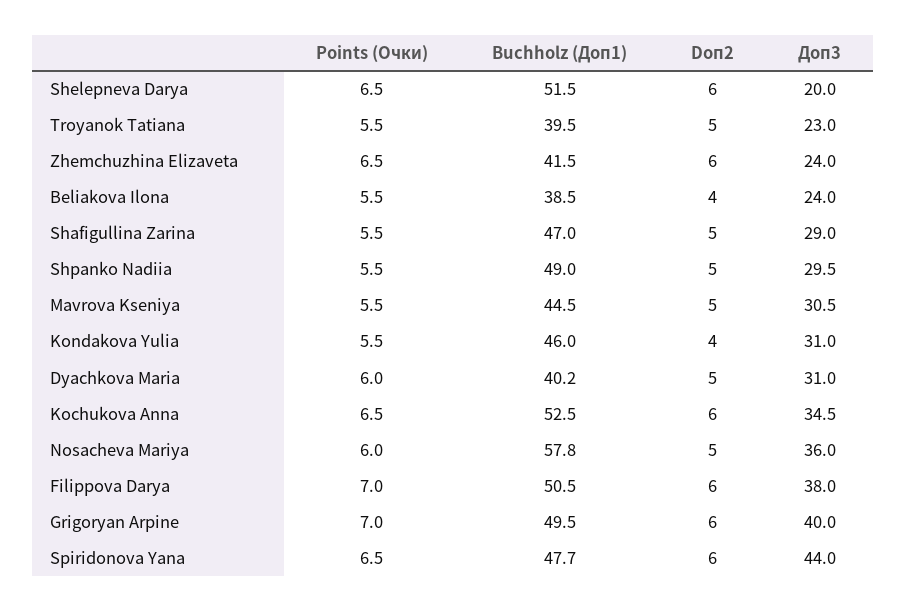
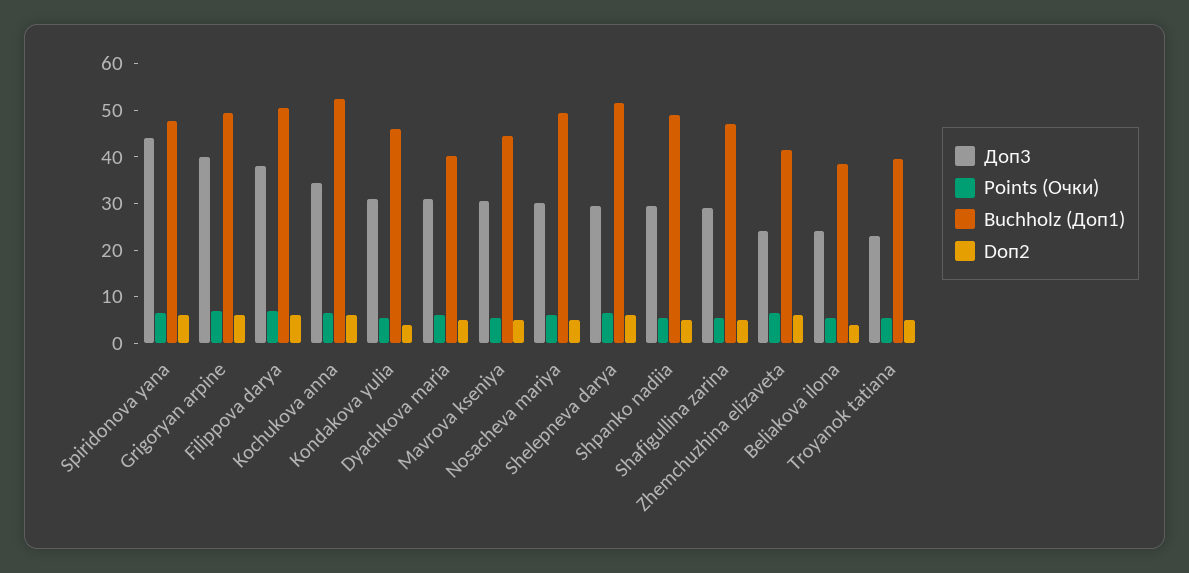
  {
    "Points (Очки)": {
      "Shelepneva Darya": 6.5,
      "Troyanok Tatiana": 5.5,
      "Zhemchuzhina Elizaveta": 6.5,
      "Beliakova Ilona": 5.5,
      "Shafigullina Zarina": 5.5,
      "Shpanko Nadiia": 5.5,
      "Mavrova Kseniya": 5.5,
      "Kondakova Yulia": 5.5,
      "Dyachkova Maria": 6,
      "Kochukova Anna": 6.5,
      "Nosacheva Mariya": 6,
      "Filippova Darya": 7,
      "Grigoryan Arpine": 7,
      "Spiridonova Yana": 6.5
    },
    "Buchholz (Доп1)": {
      "Shelepneva Darya": 51.5,
      "Troyanok Tatiana": 39.5,
      "Zhemchuzhina Elizaveta": 41.5,
      "Beliakova Ilona": 38.5,
      "Shafigullina Zarina": 47,
      "Shpanko Nadiia": 49,
      "Mavrova Kseniya": 44.5,
      "Kondakova Yulia": 46,
      "Dyachkova Maria": 40.2,
      "Kochukova Anna": 52.5,
-     "Nosacheva Mariya": 57.8,
+     "Nosacheva Mariya": 50,
      "Filippova Darya": 50.5,
      "Grigoryan Arpine": 49.5,
      "Spiridonova Yana": 47.7
    },
    "Doп2": {
      "Shelepneva Darya": 6,
      "Troyanok Tatiana": 5,
      "Zhemchuzhina Elizaveta": 6,
      "Beliakova Ilona": 4,
      "Shafigullina Zarina": 5,
      "Shpanko Nadiia": 5,
      "Mavrova Kseniya": 5,
      "Kondakova Yulia": 4,
      "Dyachkova Maria": 5,
      "Kochukova Anna": 6,
      "Nosacheva Mariya": 5,
      "Filippova Darya": 6,
      "Grigoryan Arpine": 6,
      "Spiridonova Yana": 6
    },
    "Доп3": {
-     "Shelepneva Darya": 20,
+     "Shelepneva Darya": 30,
      "Troyanok Tatiana": 23,
      "Zhemchuzhina Elizaveta": 24,
      "Beliakova Ilona": 24,
      "Shafigullina Zarina": 29,
      "Shpanko Nadiia": 29.5,
      "Mavrova Kseniya": 30.5,
      "Kondakova Yulia": 31,
      "Dyachkova Maria": 31,
      "Kochukova Anna": 34.5,
-     "Nosacheva Mariya": 36,
+     "Nosacheva Mariya": 30,
      "Filippova Darya": 38,
      "Grigoryan Arpine": 40,
      "Spiridonova Yana": 44
    }
  }

